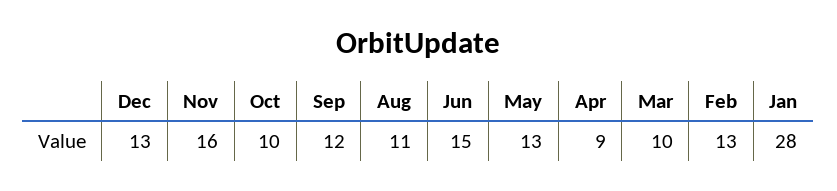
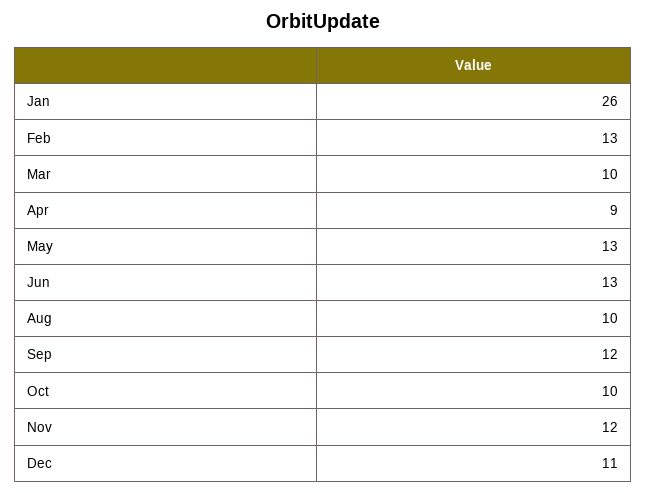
  {
-   "Dec": 13,
+   "Dec": 11,
-   "Nov": 16,
+   "Nov": 12,
    "Oct": 10,
    "Sep": 12,
-   "Aug": 11,
+   "Aug": 10,
-   "Jun": 15,
+   "Jun": 13,
    "May": 13,
    "Apr": 9,
    "Mar": 10,
    "Feb": 13,
-   "Jan": 28
+   "Jan": 26
  }

